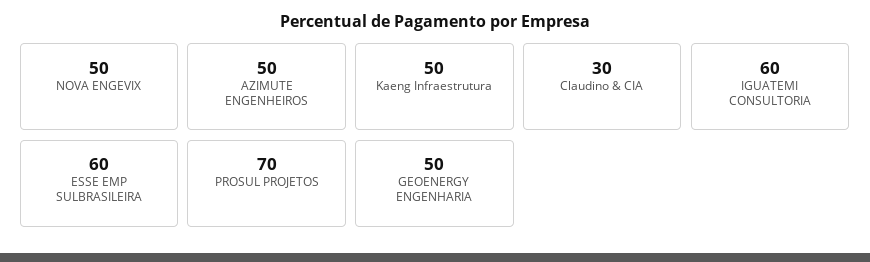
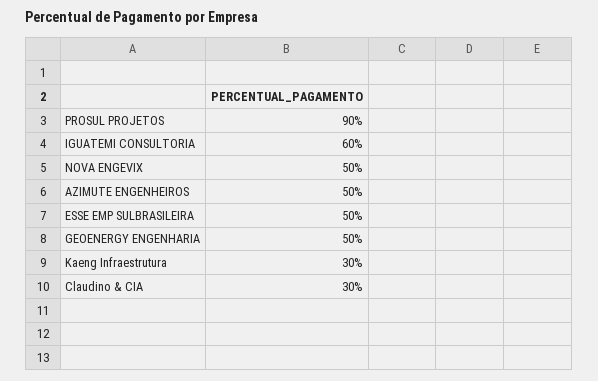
  {
    "NOVA ENGEVIX": 50,
    "AZIMUTE ENGENHEIROS": 50,
-   "Kaeng Infraestrutura": 50,
+   "Kaeng Infraestrutura": 30,
    "Claudino & CIA": 30,
    "IGUATEMI CONSULTORIA": 60,
-   "ESSE EMP SULBRASILEIRA": 60,
+   "ESSE EMP SULBRASILEIRA": 50,
-   "PROSUL PROJETOS": 70,
+   "PROSUL PROJETOS": 90,
    "GEOENERGY ENGENHARIA": 50
  }

